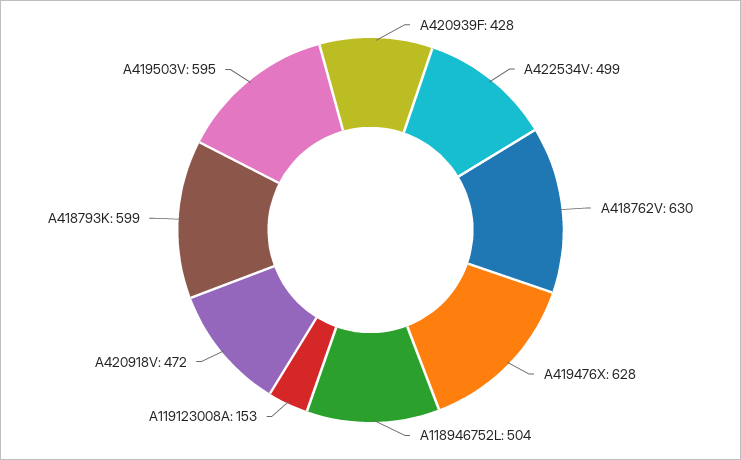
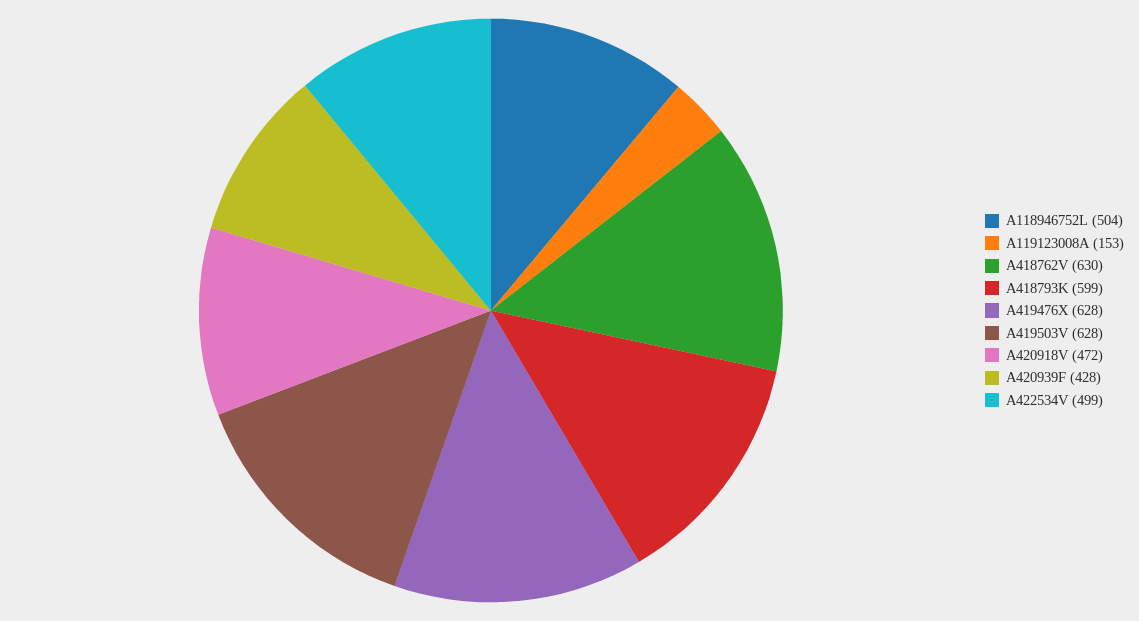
  {
    "A420939F": 428,
    "A422534V": 499,
    "A418762V": 630,
    "A419476X": 628,
    "A118946752L": 504,
    "A119123008A": 153,
    "A420918V": 472,
    "A418793K": 599,
-   "A419503V": 595
+   "A419503V": 628
  }

